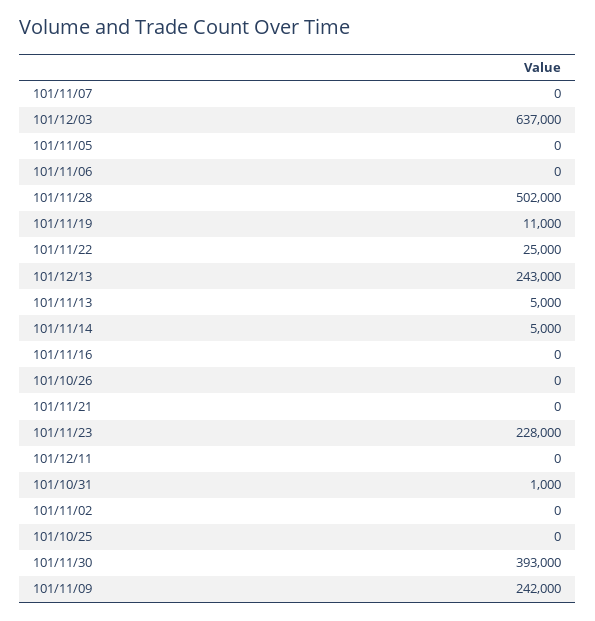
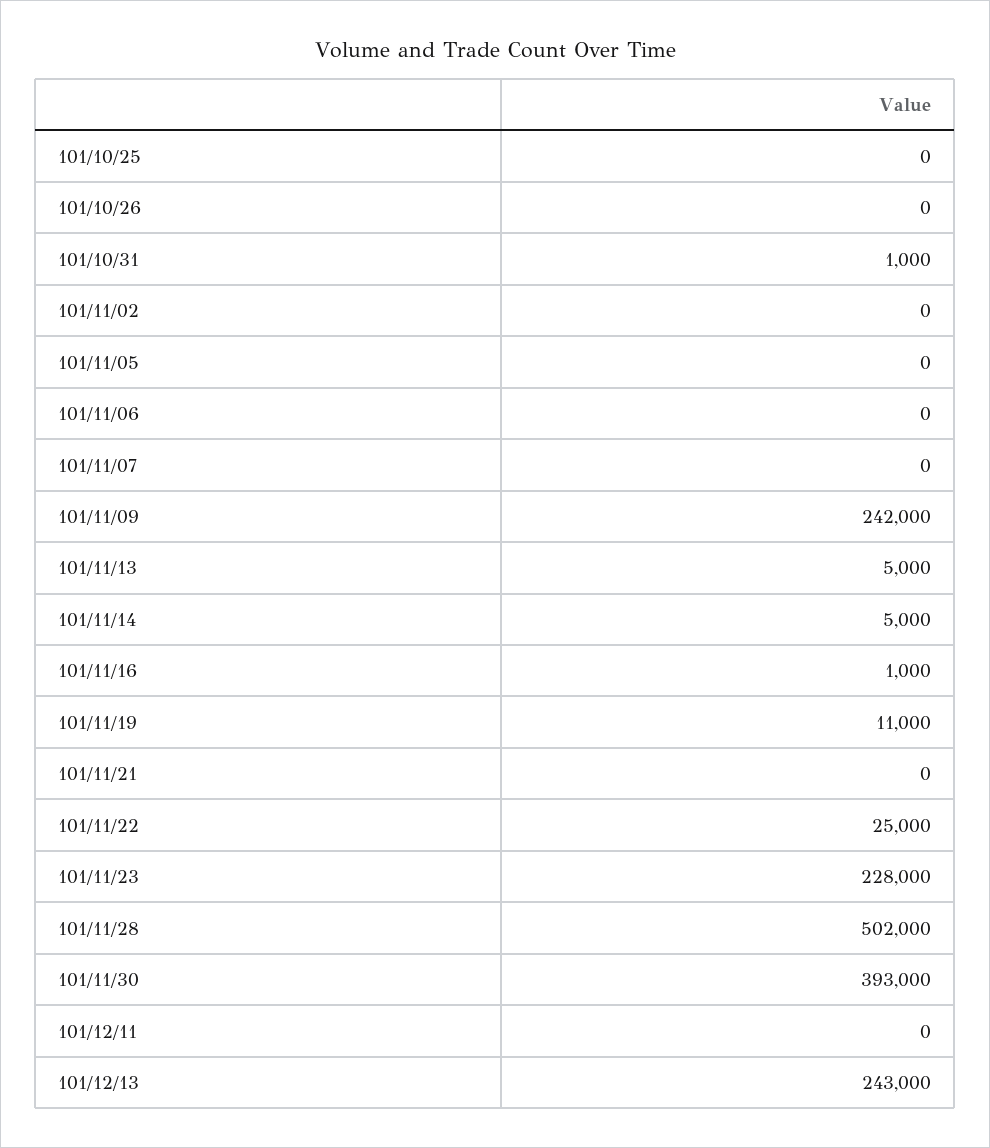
  {
    "101/11/07": 0,
-   "101/12/03": 637000,
    "101/11/05": 0,
    "101/11/06": 0,
    "101/11/28": 502000,
    "101/11/19": 11000,
    "101/11/22": 25000,
    "101/12/13": 243000,
    "101/11/13": 5000,
    "101/11/14": 5000,
-   "101/11/16": 0,
+   "101/11/16": 1000,
    "101/10/26": 0,
    "101/11/21": 0,
    "101/11/23": 228000,
    "101/12/11": 0,
    "101/10/31": 1000,
    "101/11/02": 0,
    "101/10/25": 0,
    "101/11/30": 393000,
    "101/11/09": 242000
  }

